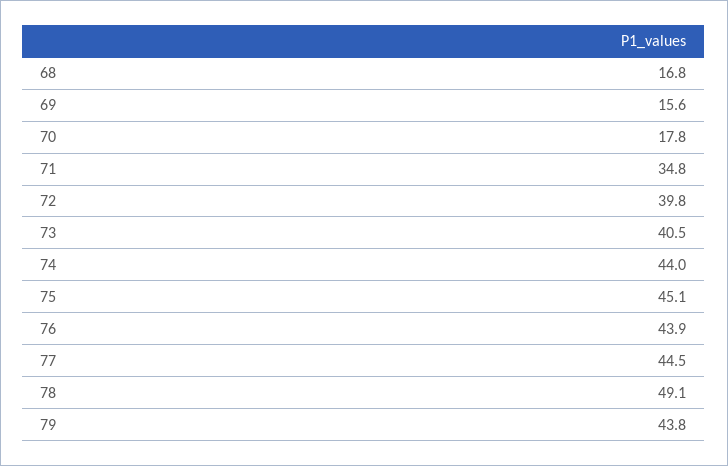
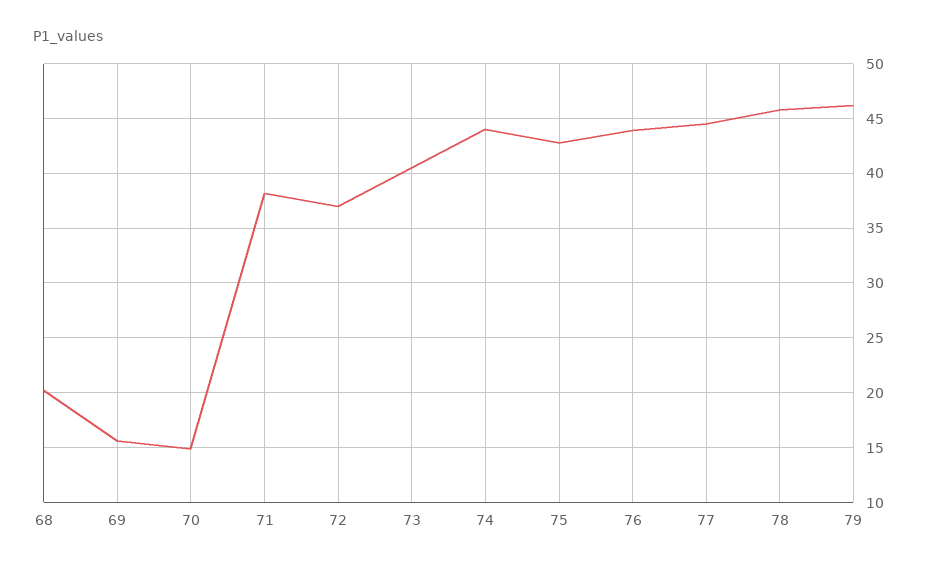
  {
-   "68": 16.8,
+   "68": 20,
    "69": 15.6,
-   "70": 17.8,
+   "70": 15,
-   "71": 34.8,
+   "71": 38,
-   "72": 39.8,
+   "72": 37,
    "73": 40.5,
    "74": 44,
-   "75": 45.1,
+   "75": 43,
    "76": 43.9,
    "77": 44.5,
-   "78": 49.1,
+   "78": 46,
-   "79": 43.8
+   "79": 46
  }

